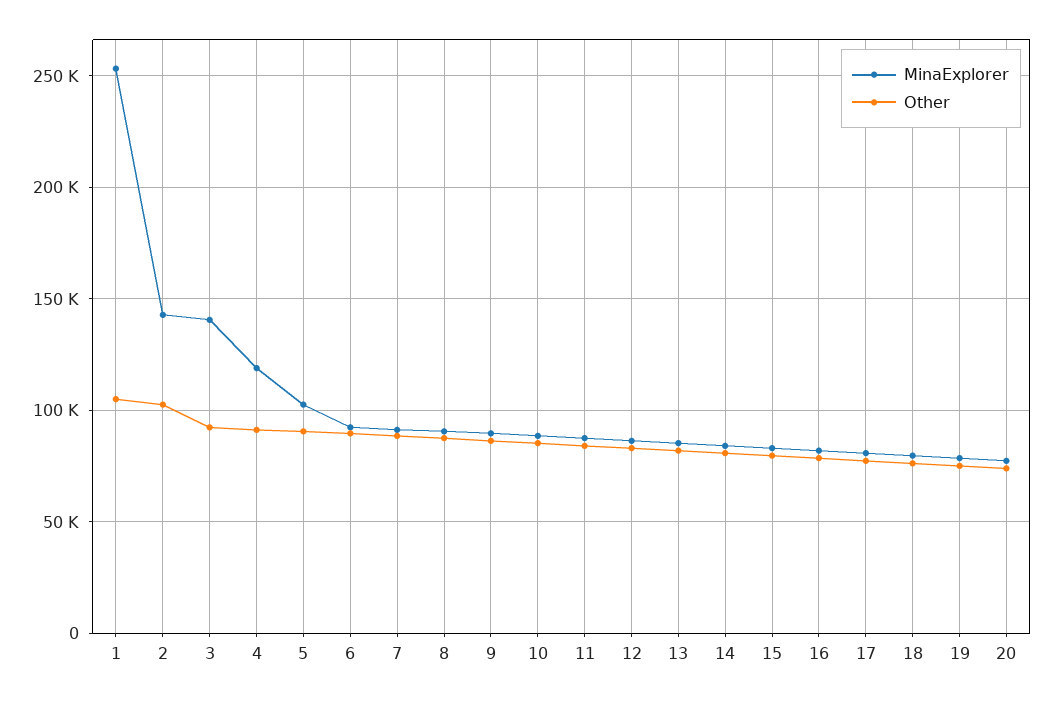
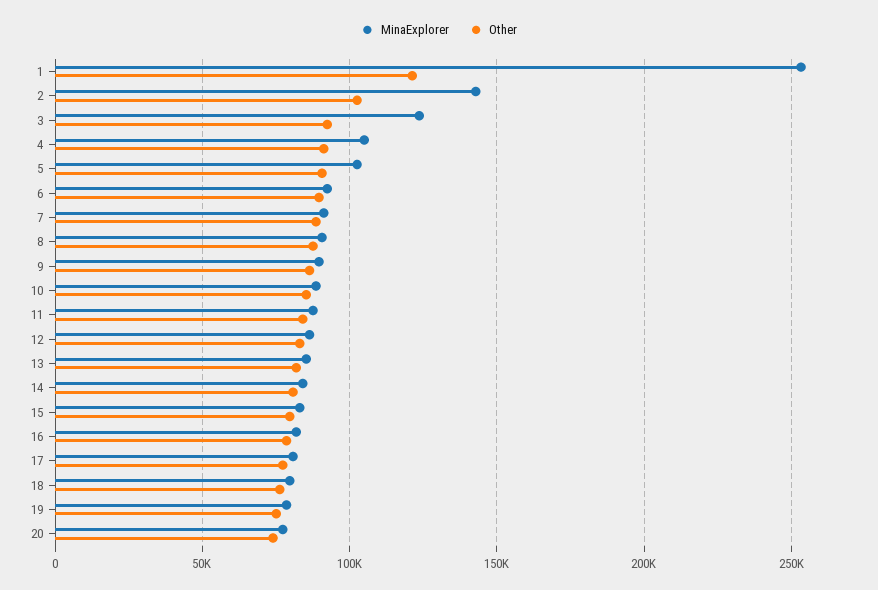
  {
    "MinaExplorer": {
      "1": 255000,
      "2": 145000,
-     "3": 140000,
+     "3": 125000,
-     "4": 120000,
+     "4": 105000,
      "5": 105000,
      "6": 90000,
      "7": 90000,
      "8": 90000,
      "9": 90000,
      "10": 90000,
      "11": 90000,
      "12": 85000,
      "13": 85000,
      "14": 85000,
      "15": 85000,
      "16": 80000,
      "17": 80000,
      "18": 80000,
      "19": 80000,
      "20": 75000
    },
    "Other": {
-     "1": 105000,
+     "1": 120000,
      "2": 105000,
      "3": 90000,
      "4": 90000,
      "5": 90000,
      "6": 90000,
      "7": 90000,
      "8": 90000,
      "9": 85000,
      "10": 85000,
      "11": 85000,
      "12": 85000,
      "13": 80000,
      "14": 80000,
      "15": 80000,
      "16": 80000,
      "17": 75000,
      "18": 75000,
      "19": 75000,
      "20": 75000
    }
  }

